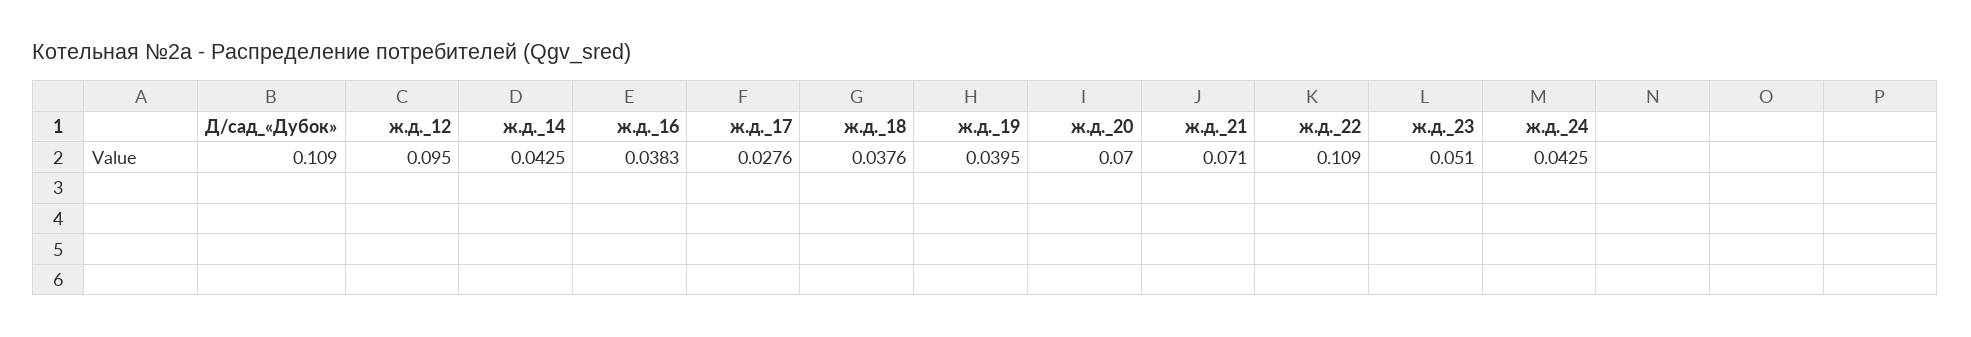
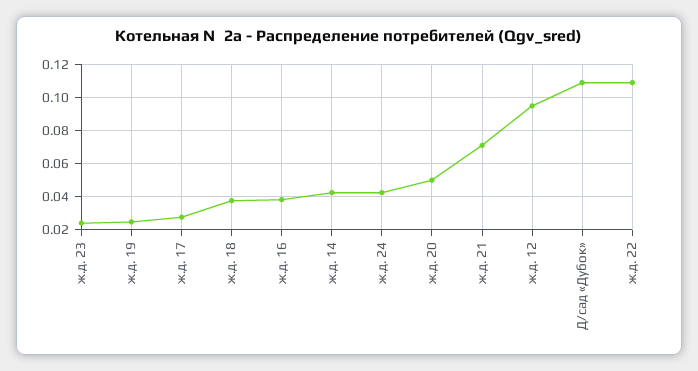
  {
    "Д/сад_«Дубок»": 0.109,
    "ж.д._12": 0.095,
    "ж.д._14": 0.0425,
    "ж.д._16": 0.0383,
    "ж.д._17": 0.0276,
    "ж.д._18": 0.0376,
-   "ж.д._19": 0.0395,
+   "ж.д._19": 0.025,
-   "ж.д._20": 0.07,
+   "ж.д._20": 0.05,
    "ж.д._21": 0.071,
    "ж.д._22": 0.109,
-   "ж.д._23": 0.051,
+   "ж.д._23": 0.025,
    "ж.д._24": 0.0425
  }

